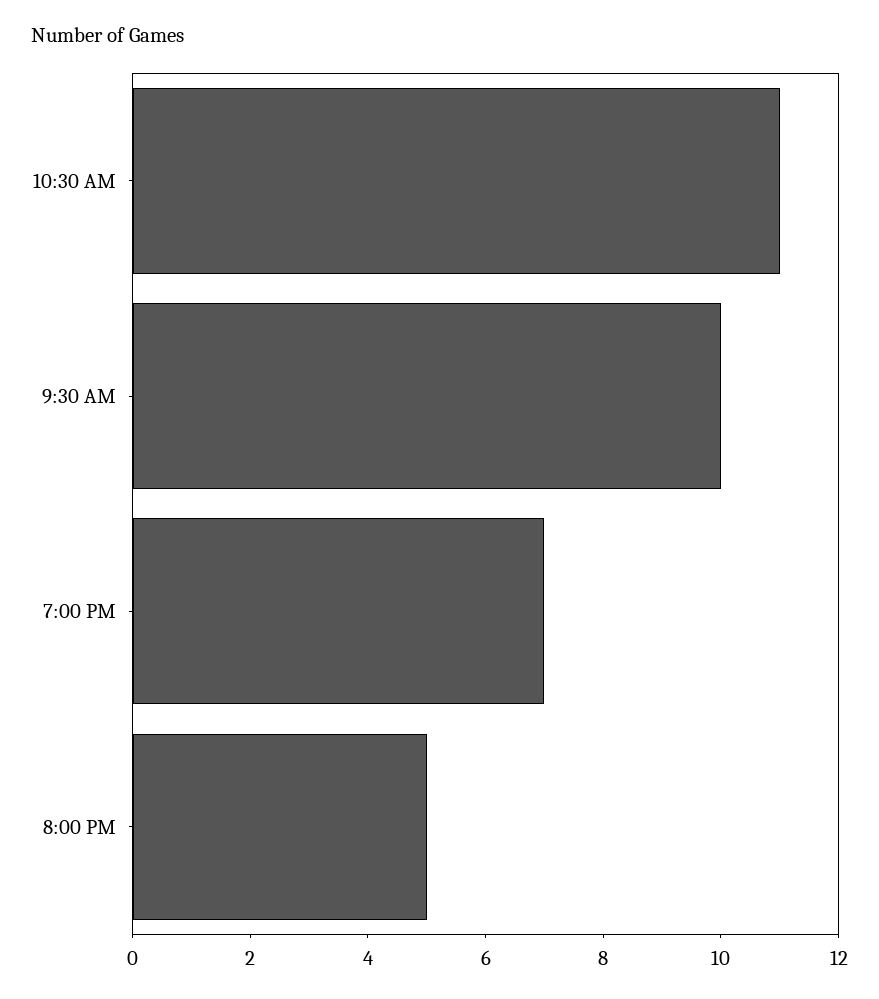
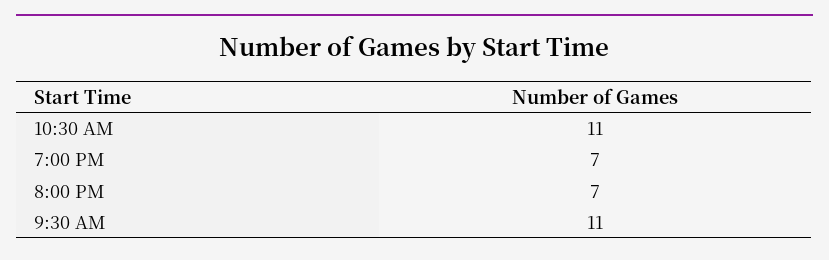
  {
    "10:30 AM": 11,
-   "9:30 AM": 10,
+   "9:30 AM": 11,
    "7:00 PM": 7,
-   "8:00 PM": 5
+   "8:00 PM": 7
  }

